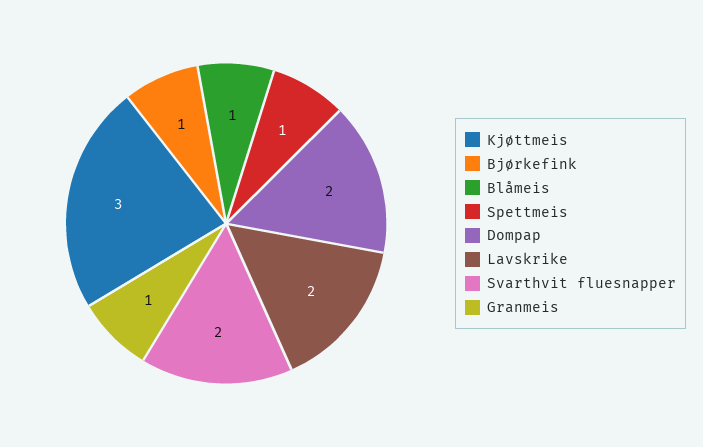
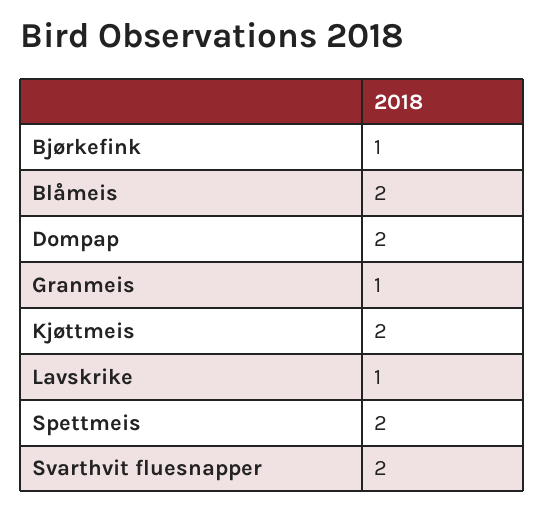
  {
-   "Kjøttmeis": 3,
+   "Kjøttmeis": 2,
    "Bjørkefink": 1,
-   "Blåmeis": 1,
+   "Blåmeis": 2,
-   "Spettmeis": 1,
+   "Spettmeis": 2,
    "Dompap": 2,
-   "Lavskrike": 2,
+   "Lavskrike": 1,
    "Svarthvit fluesnapper": 2,
    "Granmeis": 1
  }

